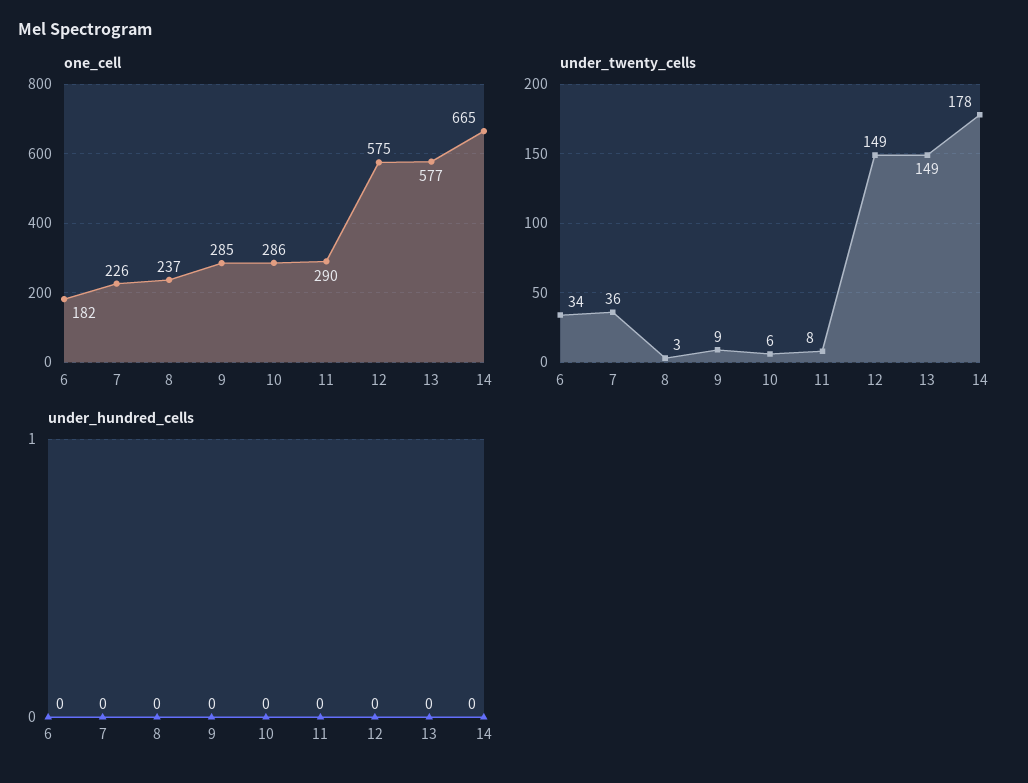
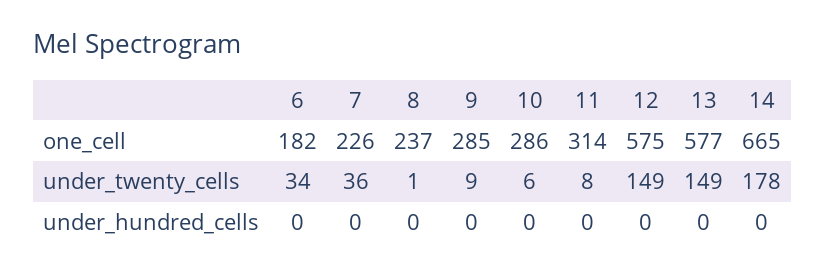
  {
    "one_cell": {
      "6": 182,
      "7": 226,
      "8": 237,
      "9": 285,
      "10": 286,
-     "11": 290,
+     "11": 314,
      "12": 575,
      "13": 577,
      "14": 665
    },
    "under_twenty_cells": {
      "6": 34,
      "7": 36,
-     "8": 3,
+     "8": 1,
      "9": 9,
      "10": 6,
      "11": 8,
      "12": 149,
      "13": 149,
      "14": 178
    },
    "under_hundred_cells": {
      "6": 0,
      "7": 0,
      "8": 0,
      "9": 0,
      "10": 0,
      "11": 0,
      "12": 0,
      "13": 0,
      "14": 0
    }
  }

